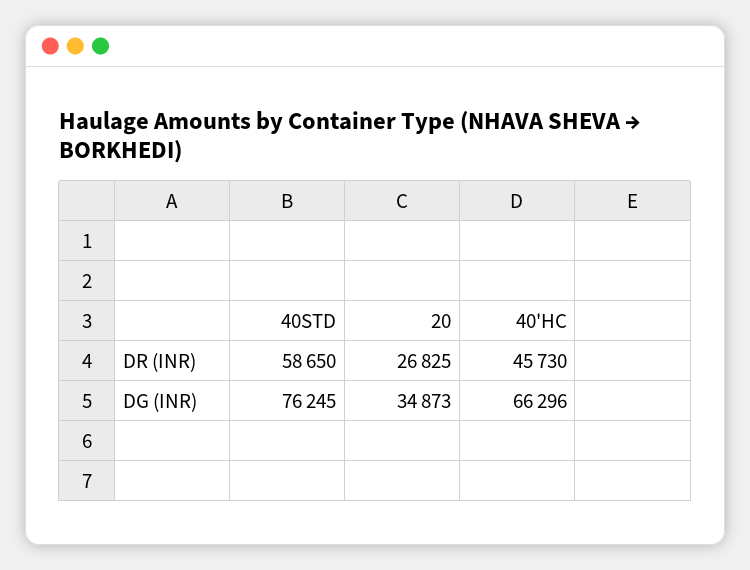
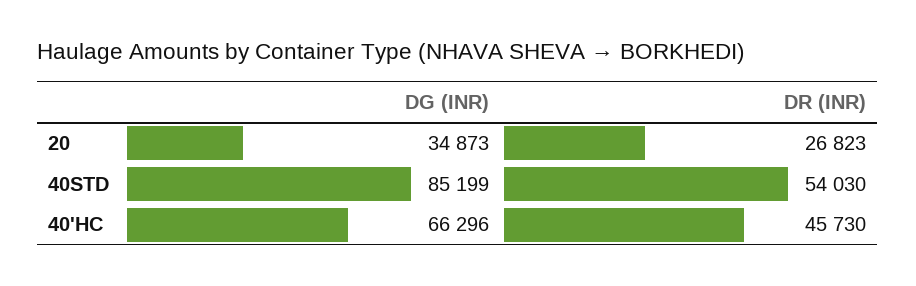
  {
    "40STD": {
-     "DR (INR)": 58650,
+     "DR (INR)": 54030,
-     "DG (INR)": 76245
+     "DG (INR)": 85199
    },
    "20": {
-     "DR (INR)": 26825,
+     "DR (INR)": 26823,
      "DG (INR)": 34873
    },
    "40'HC": {
      "DR (INR)": 45730,
      "DG (INR)": 66296
    }
  }

